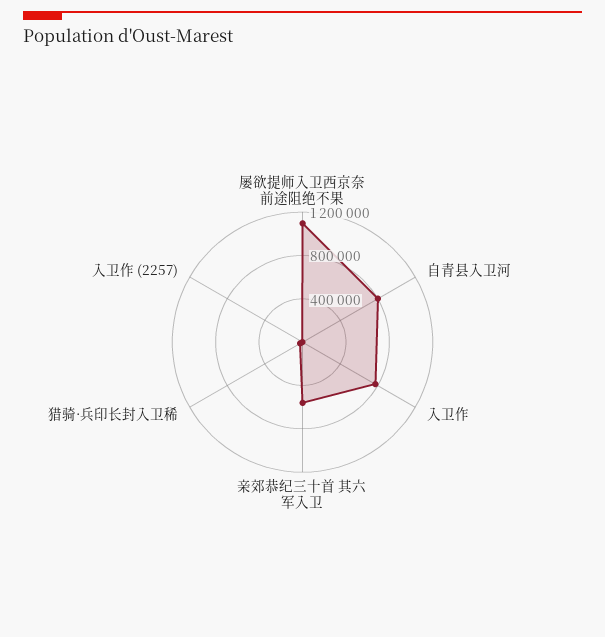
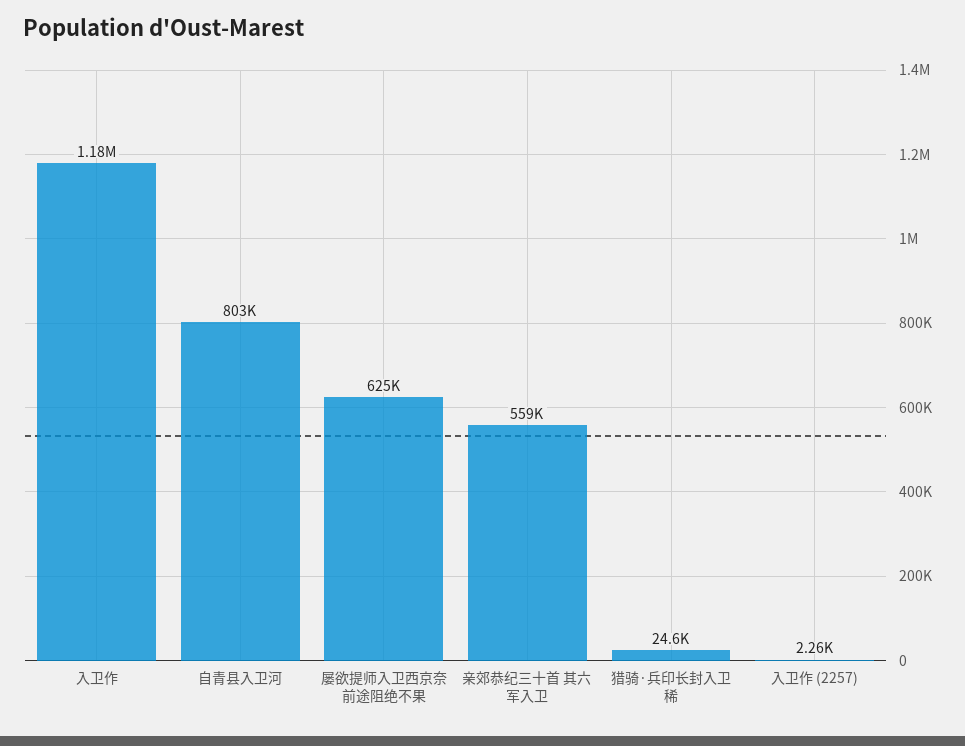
  {
-   "屡欲提师入卫西京奈前途阻绝不果": 1100000,
+   "屡欲提师入卫西京奈前途阻绝不果": 625000,
    "自青县入卫河": 803000,
-   "入卫作": 800000,
+   "入卫作": 1180000,
    "亲郊恭纪三十首 其六 军入卫": 559000,
    "猎骑·兵印长封入卫稀": 24600,
    "入卫作 (2257)": 2260
  }

